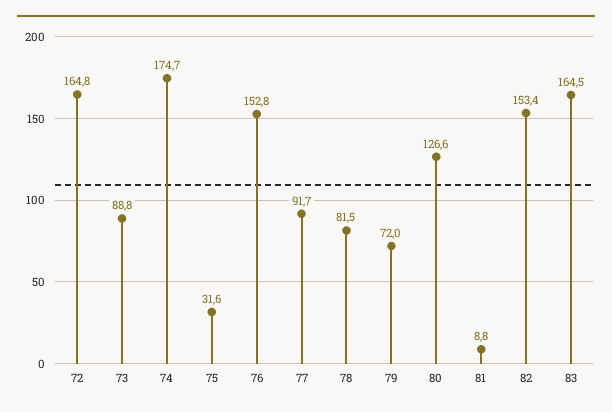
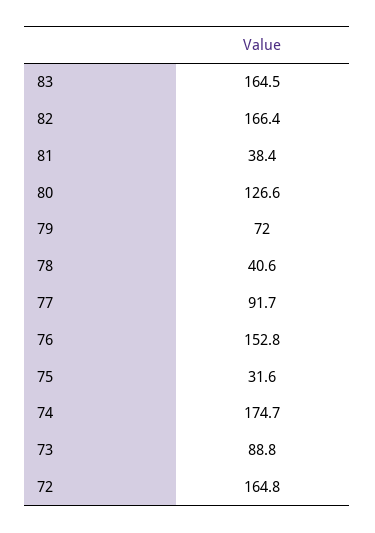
  {
    "72": 164.8,
    "73": 88.8,
    "74": 174.7,
    "75": 31.6,
    "76": 152.8,
    "77": 91.7,
-   "78": 81.5,
+   "78": 40.6,
    "79": 72,
    "80": 126.6,
-   "81": 8.8,
+   "81": 38.4,
-   "82": 153.4,
+   "82": 166.4,
    "83": 164.5
  }

